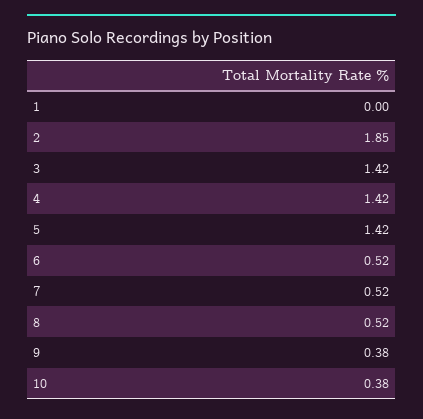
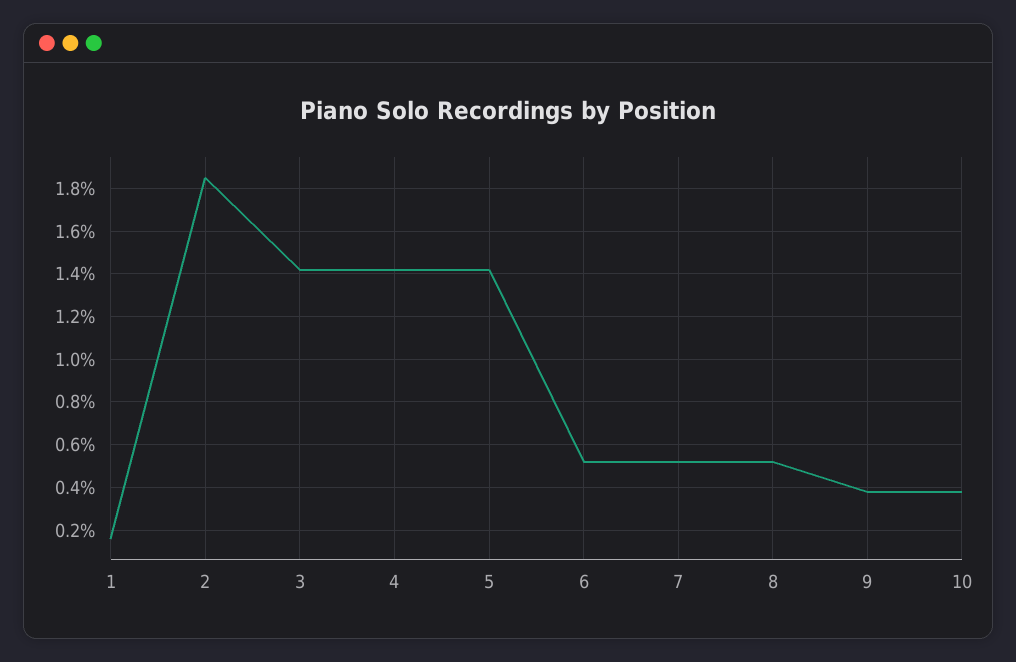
  {
-   "1": 0,
+   "1": 0.15,
    "2": 1.85,
    "3": 1.42,
    "4": 1.42,
    "5": 1.42,
    "6": 0.52,
    "7": 0.52,
    "8": 0.52,
    "9": 0.38,
    "10": 0.38
  }

